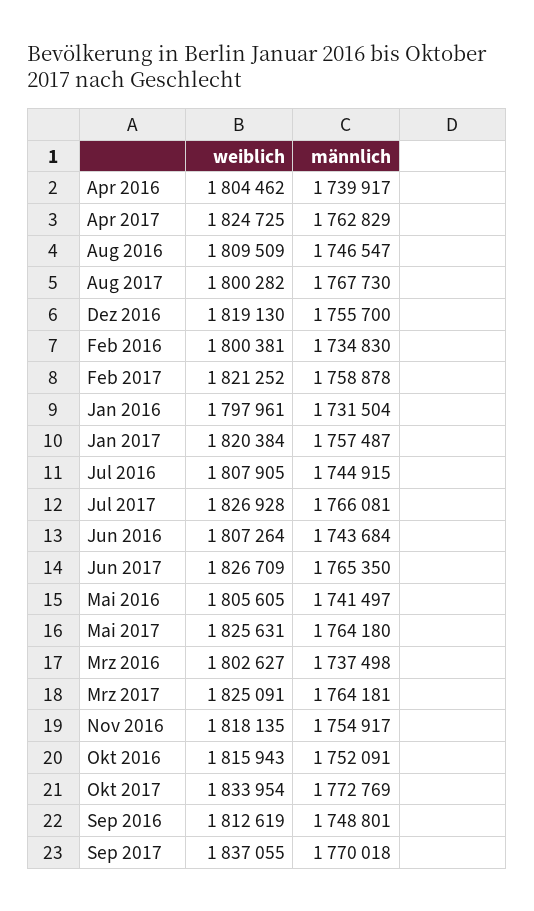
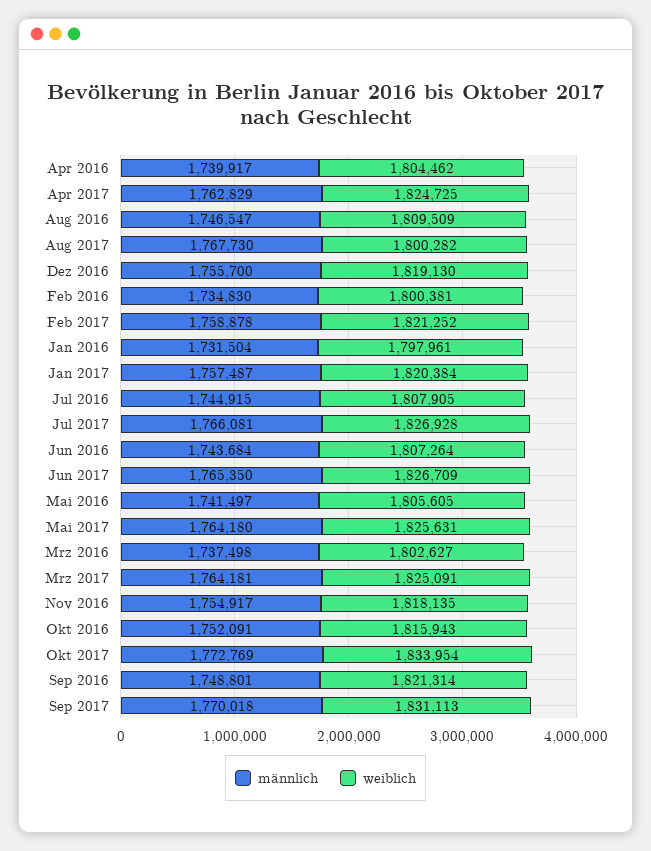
  {
    "weiblich": {
      "Apr 2016": 1804462,
      "Apr 2017": 1824725,
      "Aug 2016": 1809509,
      "Aug 2017": 1800282,
      "Dez 2016": 1819130,
      "Feb 2016": 1800381,
      "Feb 2017": 1821252,
      "Jan 2016": 1797961,
      "Jan 2017": 1820384,
      "Jul 2016": 1807905,
      "Jul 2017": 1826928,
      "Jun 2016": 1807264,
      "Jun 2017": 1826709,
      "Mai 2016": 1805605,
      "Mai 2017": 1825631,
      "Mrz 2016": 1802627,
      "Mrz 2017": 1825091,
      "Nov 2016": 1818135,
      "Okt 2016": 1815943,
      "Okt 2017": 1833954,
-     "Sep 2016": 1812619,
+     "Sep 2016": 1821314,
-     "Sep 2017": 1837055
+     "Sep 2017": 1831113
    },
    "männlich": {
      "Apr 2016": 1739917,
      "Apr 2017": 1762829,
      "Aug 2016": 1746547,
      "Aug 2017": 1767730,
      "Dez 2016": 1755700,
      "Feb 2016": 1734830,
      "Feb 2017": 1758878,
      "Jan 2016": 1731504,
      "Jan 2017": 1757487,
      "Jul 2016": 1744915,
      "Jul 2017": 1766081,
      "Jun 2016": 1743684,
      "Jun 2017": 1765350,
      "Mai 2016": 1741497,
      "Mai 2017": 1764180,
      "Mrz 2016": 1737498,
      "Mrz 2017": 1764181,
      "Nov 2016": 1754917,
      "Okt 2016": 1752091,
      "Okt 2017": 1772769,
      "Sep 2016": 1748801,
      "Sep 2017": 1770018
    }
  }

